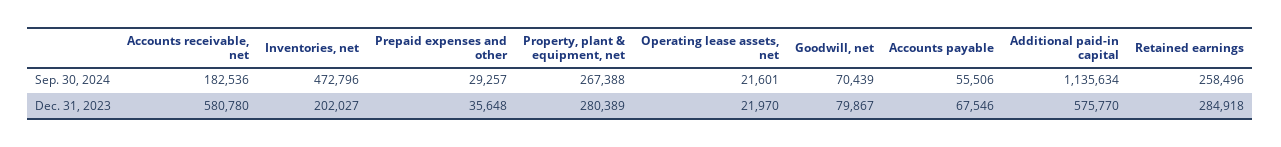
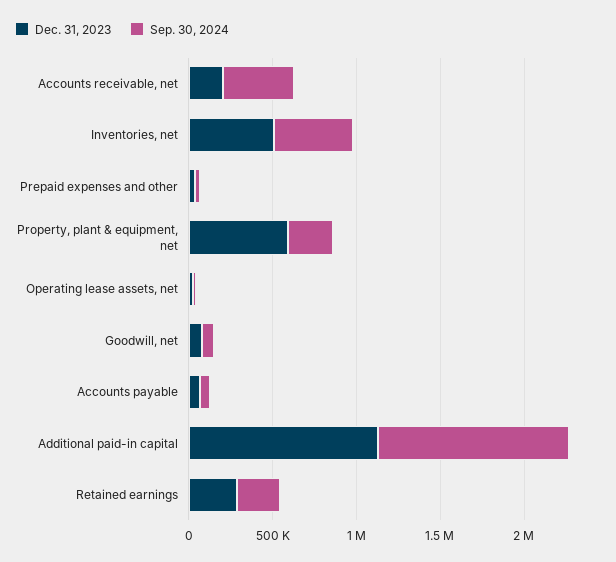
  {
    "Sep. 30, 2024": {
-     "Accounts receivable, net": 182536,
+     "Accounts receivable, net": 400000,
      "Inventories, net": 472796,
      "Prepaid expenses and other": 29257,
      "Property, plant & equipment, net": 267388,
      "Operating lease assets, net": 21601,
      "Goodwill, net": 70439,
      "Accounts payable": 55506,
      "Additional paid-in capital": 1135634,
      "Retained earnings": 258496
    },
    "Dec. 31, 2023": {
-     "Accounts receivable, net": 580780,
+     "Accounts receivable, net": 200000,
-     "Inventories, net": 202027,
+     "Inventories, net": 500000,
      "Prepaid expenses and other": 35648,
-     "Property, plant & equipment, net": 280389,
+     "Property, plant & equipment, net": 600000,
      "Operating lease assets, net": 21970,
      "Goodwill, net": 79867,
      "Accounts payable": 67546,
-     "Additional paid-in capital": 575770,
+     "Additional paid-in capital": 1100000,
      "Retained earnings": 284918
    }
  }

